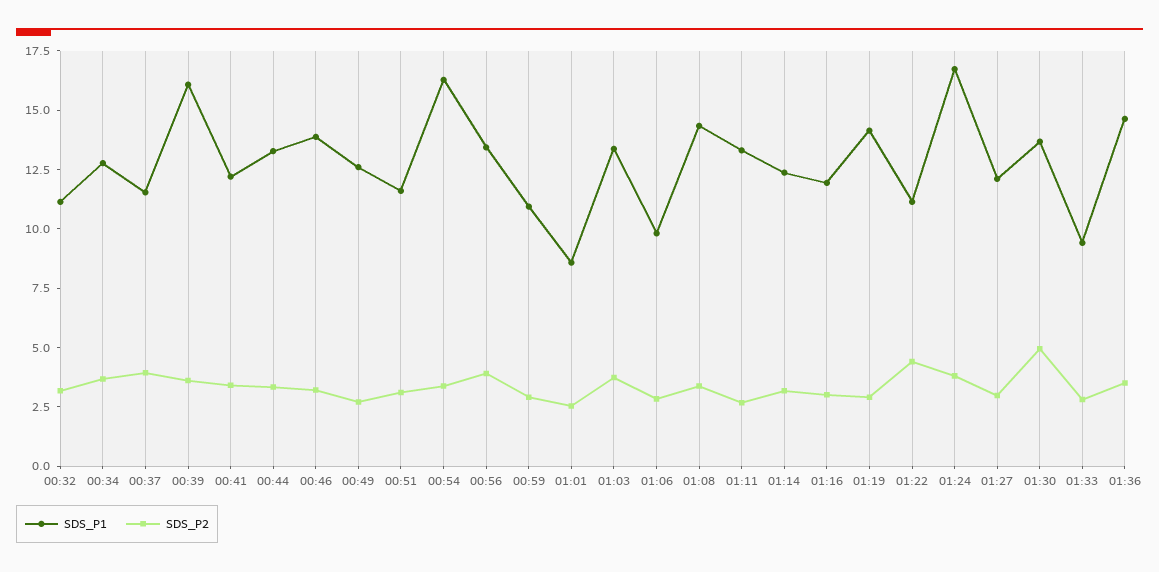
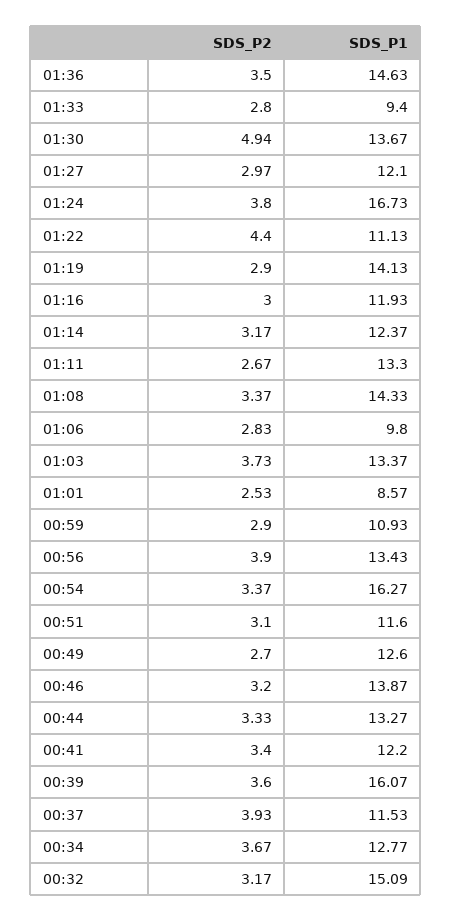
  {
    "SDS_P1": {
-     "00:32": 11,
+     "00:32": 15.09,
      "00:34": 12.77,
      "00:37": 11.53,
      "00:39": 16.07,
      "00:41": 12.2,
      "00:44": 13.27,
      "00:46": 13.87,
      "00:49": 12.6,
      "00:51": 11.6,
      "00:54": 16.27,
      "00:56": 13.43,
      "00:59": 10.93,
      "01:01": 8.57,
      "01:03": 13.37,
      "01:06": 9.8,
      "01:08": 14.33,
      "01:11": 13.3,
      "01:14": 12.37,
      "01:16": 11.93,
      "01:19": 14.13,
      "01:22": 11.13,
      "01:24": 16.73,
      "01:27": 12.1,
      "01:30": 13.67,
      "01:33": 9.4,
      "01:36": 14.63
    },
    "SDS_P2": {
      "00:32": 3.17,
      "00:34": 3.67,
      "00:37": 3.93,
      "00:39": 3.6,
      "00:41": 3.4,
      "00:44": 3.33,
      "00:46": 3.2,
      "00:49": 2.7,
      "00:51": 3.1,
      "00:54": 3.37,
      "00:56": 3.9,
      "00:59": 2.9,
      "01:01": 2.53,
      "01:03": 3.73,
      "01:06": 2.83,
      "01:08": 3.37,
      "01:11": 2.67,
      "01:14": 3.17,
      "01:16": 3,
      "01:19": 2.9,
      "01:22": 4.4,
      "01:24": 3.8,
      "01:27": 2.97,
      "01:30": 4.94,
      "01:33": 2.8,
      "01:36": 3.5
    }
  }

